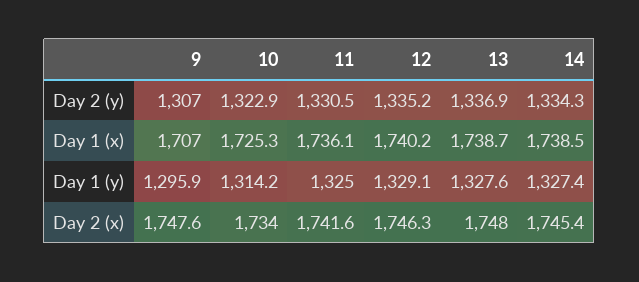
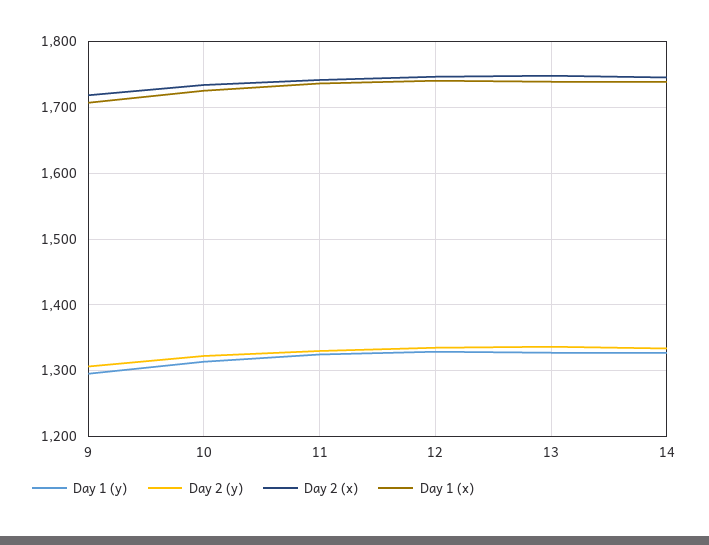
  {
    "Day 2 (y)": {
      "9": 1307,
      "10": 1322.9,
      "11": 1330.5,
      "12": 1335.2,
      "13": 1336.9,
      "14": 1334.3
    },
    "Day 1 (x)": {
      "9": 1707,
      "10": 1725.3,
      "11": 1736.1,
      "12": 1740.2,
      "13": 1738.7,
      "14": 1738.5
    },
    "Day 1 (y)": {
      "9": 1295.9,
      "10": 1314.2,
      "11": 1325,
      "12": 1329.1,
      "13": 1327.6,
      "14": 1327.4
    },
    "Day 2 (x)": {
-     "9": 1747.6,
+     "9": 1720,
      "10": 1734,
      "11": 1741.6,
      "12": 1746.3,
      "13": 1748,
      "14": 1745.4
    }
  }

